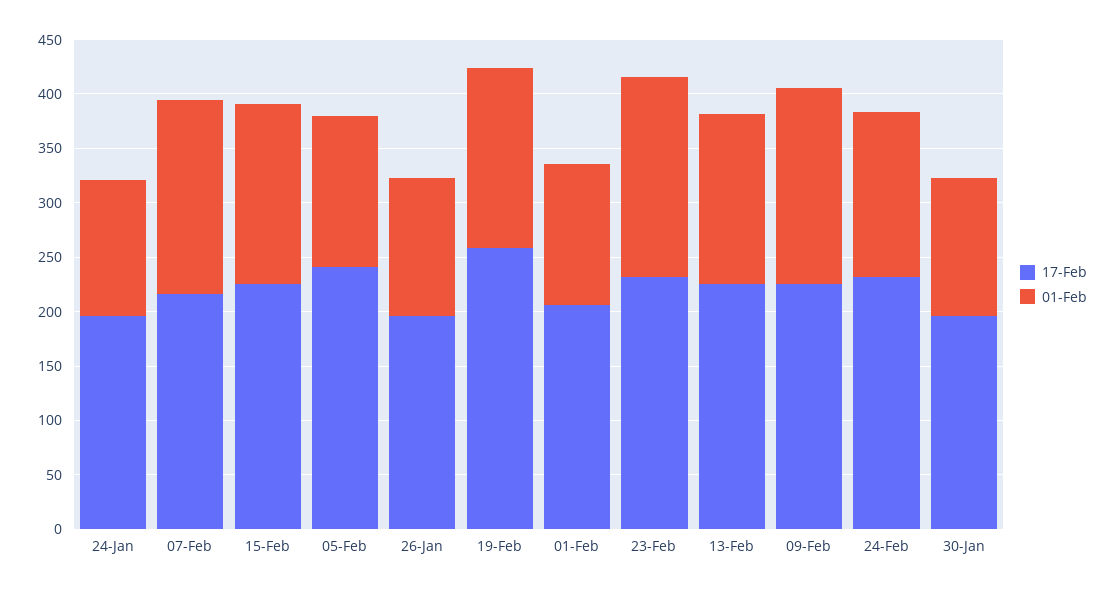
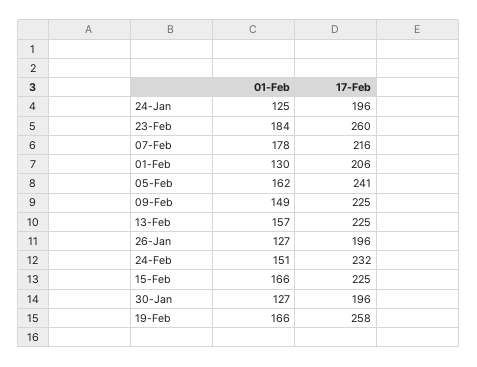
  {
    "17-Feb": {
      "24-Jan": 196,
      "07-Feb": 216,
      "15-Feb": 225,
      "05-Feb": 241,
      "26-Jan": 196,
      "19-Feb": 258,
      "01-Feb": 206,
-     "23-Feb": 230,
+     "23-Feb": 260,
      "13-Feb": 225,
      "09-Feb": 225,
      "24-Feb": 232,
      "30-Jan": 196
    },
    "01-Feb": {
      "24-Jan": 125,
      "07-Feb": 178,
      "15-Feb": 166,
-     "05-Feb": 140,
+     "05-Feb": 162,
      "26-Jan": 127,
      "19-Feb": 166,
      "01-Feb": 130,
      "23-Feb": 184,
      "13-Feb": 157,
-     "09-Feb": 180,
+     "09-Feb": 149,
      "24-Feb": 151,
      "30-Jan": 127
    }
  }

